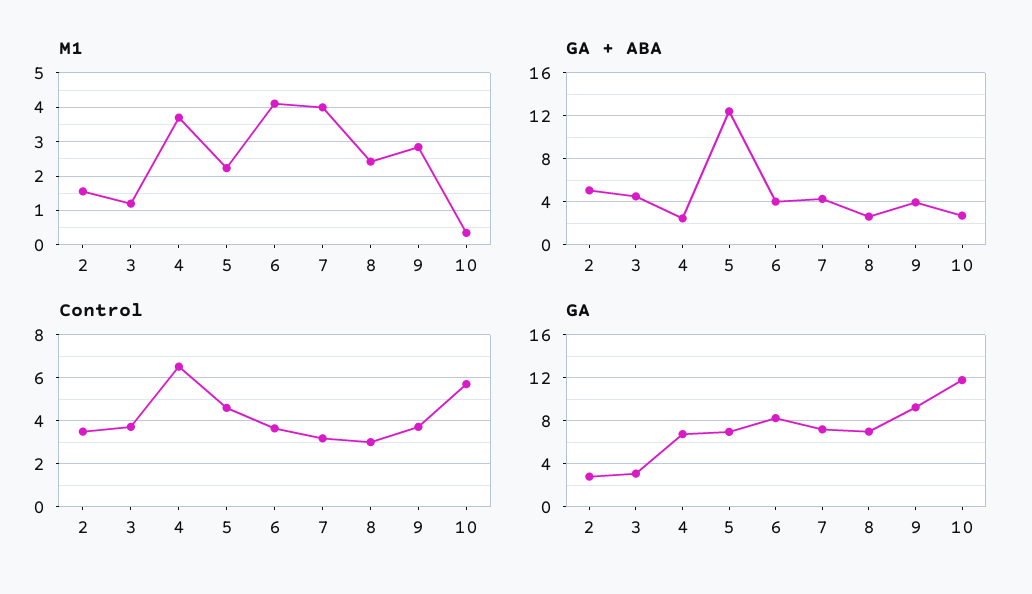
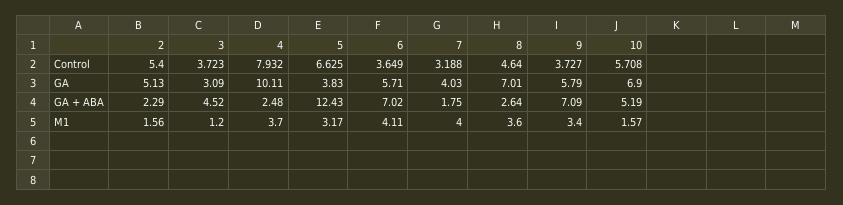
  {
    "M1": {
      "2": 1.56,
      "3": 1.2,
      "4": 3.7,
-     "5": 2.2,
+     "5": 3.17,
      "6": 4.11,
      "7": 4,
-     "8": 2.4,
+     "8": 3.6,
-     "9": 2.8,
+     "9": 3.4,
-     "10": 0.4
+     "10": 1.57
    },
    "GA + ABA": {
-     "2": 5,
+     "2": 2.29,
      "3": 4.52,
      "4": 2.48,
      "5": 12.43,
-     "6": 4,
+     "6": 7.02,
-     "7": 4,
+     "7": 1.75,
      "8": 2.64,
-     "9": 4,
+     "9": 7.09,
-     "10": 3
+     "10": 5.19
    },
    "Control": {
-     "2": 3.5,
+     "2": 5.4,
      "3": 3.723,
-     "4": 6.5,
+     "4": 7.932,
-     "5": 4.5,
+     "5": 6.625,
      "6": 3.649,
      "7": 3.188,
-     "8": 3,
+     "8": 4.64,
      "9": 3.727,
      "10": 5.708
    },
    "GA": {
-     "2": 3,
+     "2": 5.13,
      "3": 3.09,
-     "4": 7,
+     "4": 10.11,
-     "5": 7,
+     "5": 3.83,
-     "6": 8,
+     "6": 5.71,
-     "7": 7,
+     "7": 4.03,
      "8": 7.01,
-     "9": 9,
+     "9": 5.79,
-     "10": 12
+     "10": 6.9
    }
  }

